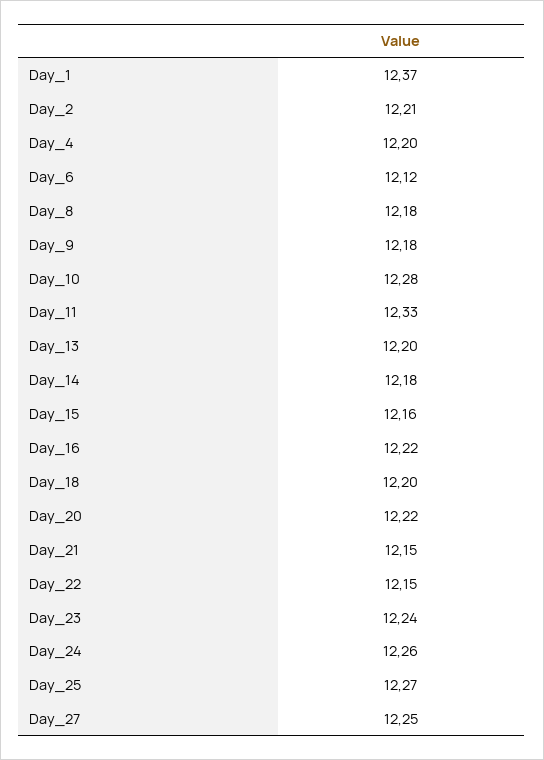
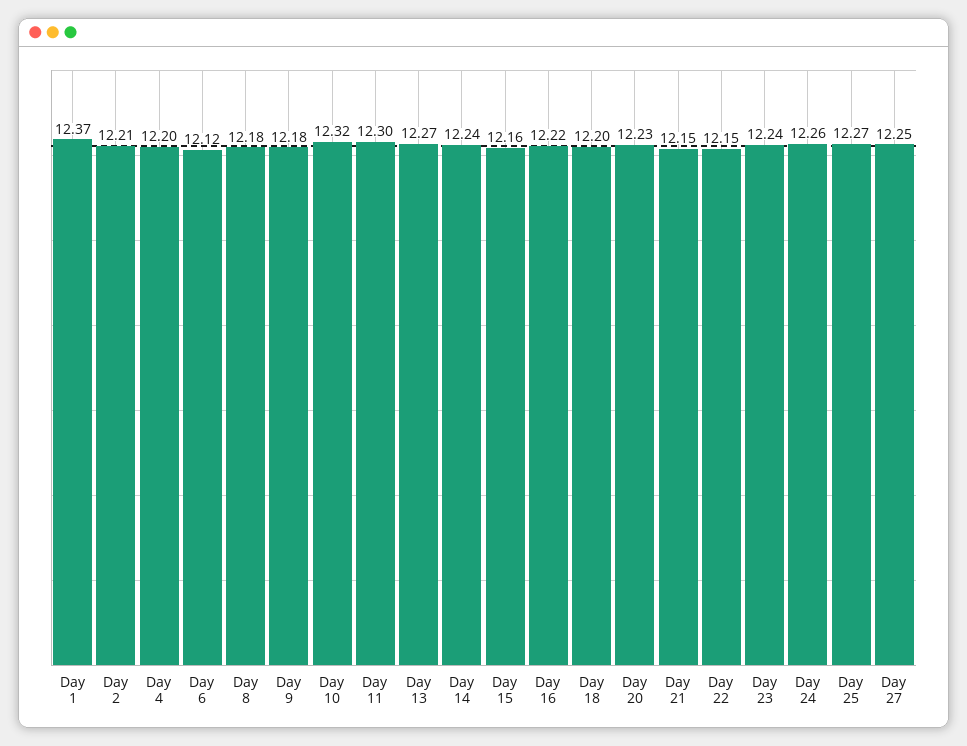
  {
    "Day_1": 12.37,
    "Day_2": 12.21,
    "Day_4": 12.2,
    "Day_6": 12.12,
    "Day_8": 12.18,
    "Day_9": 12.18,
-   "Day_10": 12.28,
+   "Day_10": 12.32,
-   "Day_11": 12.33,
+   "Day_11": 12.3,
-   "Day_13": 12.2,
+   "Day_13": 12.27,
-   "Day_14": 12.18,
+   "Day_14": 12.24,
    "Day_15": 12.16,
    "Day_16": 12.22,
    "Day_18": 12.2,
-   "Day_20": 12.22,
+   "Day_20": 12.23,
    "Day_21": 12.15,
    "Day_22": 12.15,
    "Day_23": 12.24,
    "Day_24": 12.26,
    "Day_25": 12.27,
    "Day_27": 12.25
  }

